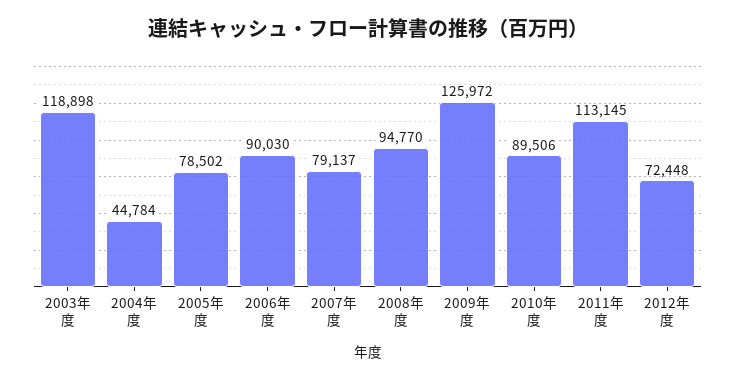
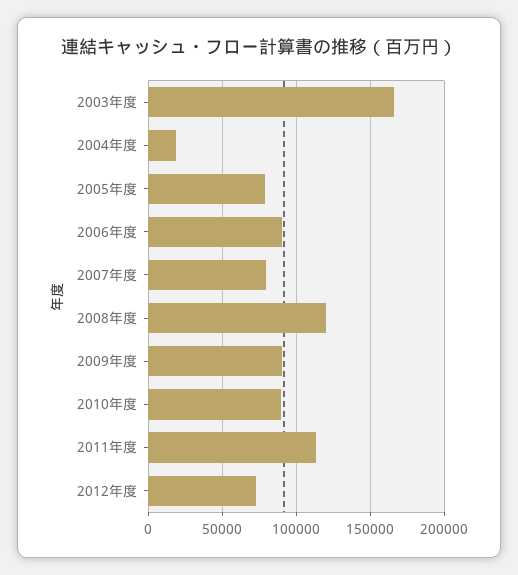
  {
-   "2003年度": 118898,
+   "2003年度": 165000,
-   "2004年度": 44784,
+   "2004年度": 20000,
    "2005年度": 78502,
    "2006年度": 90030,
    "2007年度": 79137,
-   "2008年度": 94770,
+   "2008年度": 120000,
-   "2009年度": 125972,
+   "2009年度": 90000,
    "2010年度": 89506,
    "2011年度": 113145,
    "2012年度": 72448
  }

